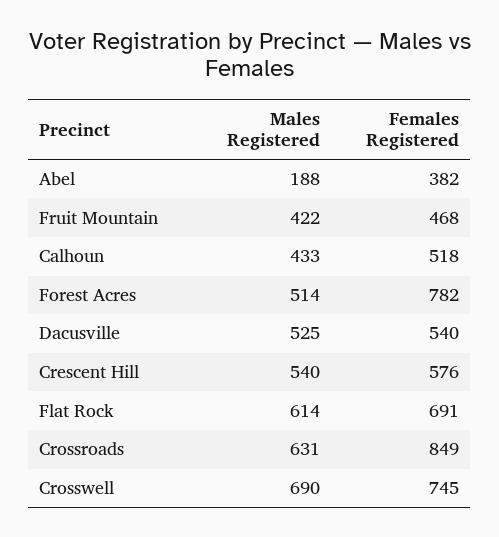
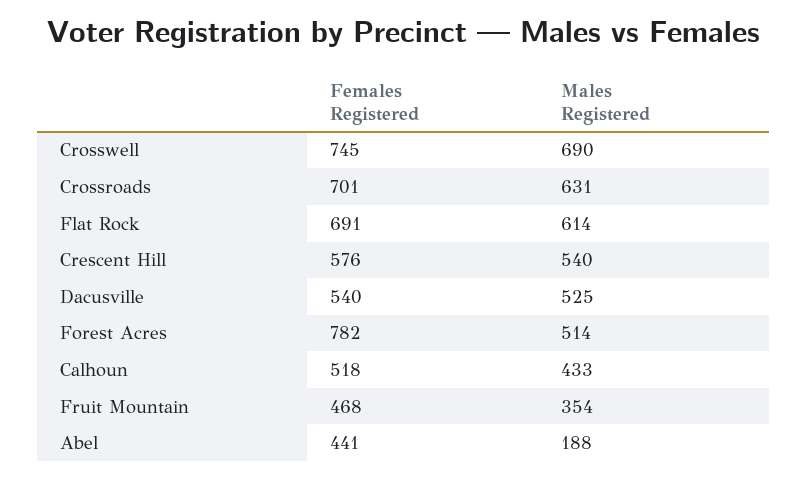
  {
    "Males Registered": {
      "Abel": 188,
-     "Fruit Mountain": 422,
+     "Fruit Mountain": 354,
      "Calhoun": 433,
      "Forest Acres": 514,
      "Dacusville": 525,
      "Crescent Hill": 540,
      "Flat Rock": 614,
      "Crossroads": 631,
      "Crosswell": 690
    },
    "Females Registered": {
-     "Abel": 382,
+     "Abel": 441,
      "Fruit Mountain": 468,
      "Calhoun": 518,
      "Forest Acres": 782,
      "Dacusville": 540,
      "Crescent Hill": 576,
      "Flat Rock": 691,
-     "Crossroads": 849,
+     "Crossroads": 701,
      "Crosswell": 745
    }
  }

